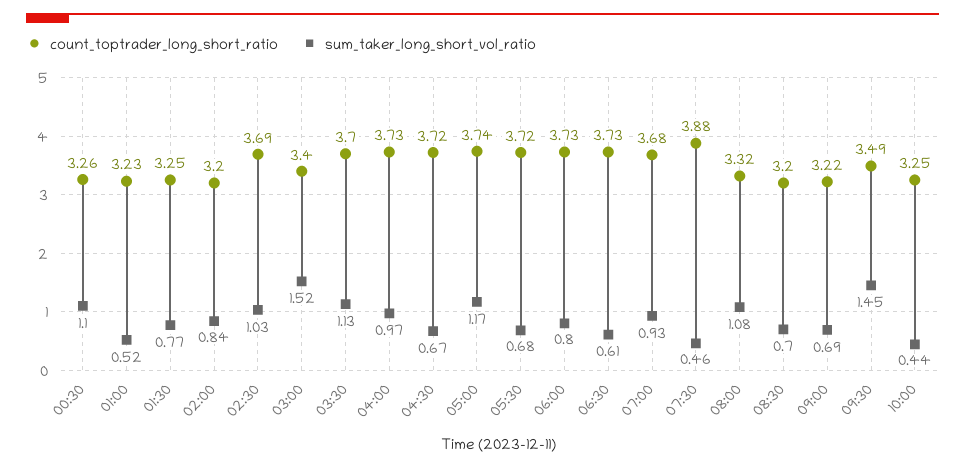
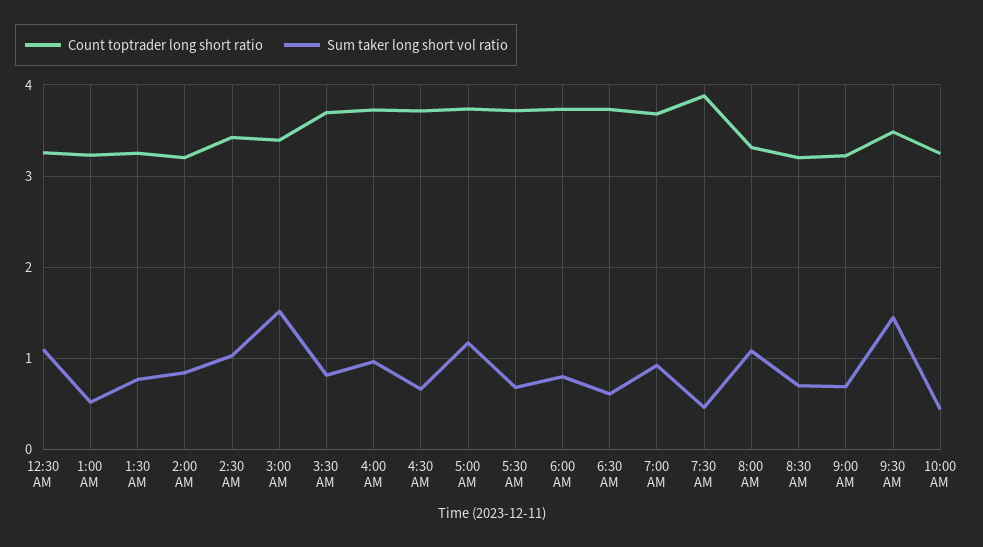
  {
    "count_toptrader_long_short_ratio": {
      "00:30": 3.26,
      "01:00": 3.23,
      "01:30": 3.25,
      "02:00": 3.2,
-     "02:30": 3.69,
+     "02:30": 3.4,
      "03:00": 3.4,
      "03:30": 3.7,
      "04:00": 3.73,
      "04:30": 3.72,
      "05:00": 3.74,
      "05:30": 3.72,
      "06:00": 3.73,
      "06:30": 3.73,
      "07:00": 3.68,
      "07:30": 3.88,
      "08:00": 3.32,
      "08:30": 3.2,
      "09:00": 3.22,
      "09:30": 3.49,
      "10:00": 3.25
    },
    "sum_taker_long_short_vol_ratio": {
      "00:30": 1.1,
      "01:00": 0.52,
      "01:30": 0.77,
      "02:00": 0.84,
      "02:30": 1.03,
      "03:00": 1.52,
-     "03:30": 1.13,
+     "03:30": 0.8,
      "04:00": 0.97,
      "04:30": 0.67,
      "05:00": 1.17,
      "05:30": 0.68,
      "06:00": 0.8,
      "06:30": 0.61,
      "07:00": 0.93,
      "07:30": 0.46,
      "08:00": 1.08,
      "08:30": 0.7,
      "09:00": 0.69,
      "09:30": 1.45,
      "10:00": 0.44
    }
  }

